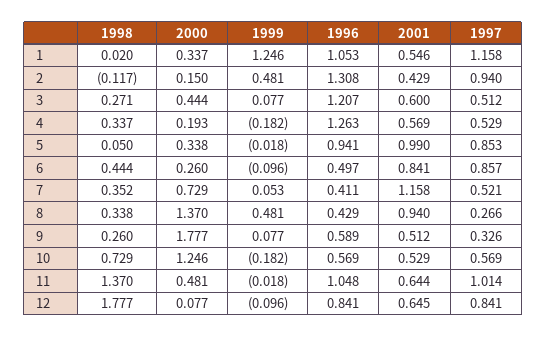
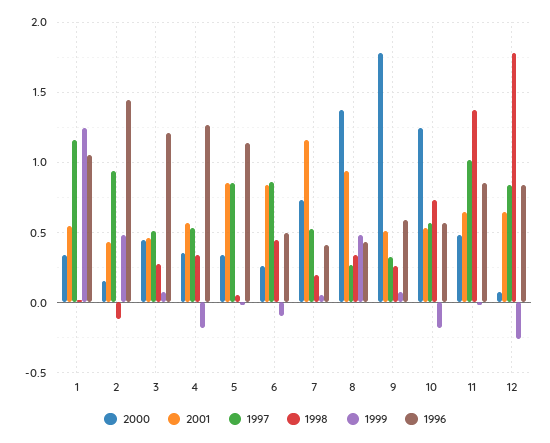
  {
    "1998": {
      "1": 0.02,
      "2": -0.117,
      "3": 0.271,
      "4": 0.337,
      "5": 0.05,
      "6": 0.444,
-     "7": 0.352,
+     "7": 0.2,
      "8": 0.338,
      "9": 0.26,
      "10": 0.729,
      "11": 1.37,
      "12": 1.777
    },
    "2000": {
      "1": 0.337,
      "2": 0.15,
      "3": 0.444,
-     "4": 0.193,
+     "4": 0.35,
      "5": 0.338,
      "6": 0.26,
      "7": 0.729,
      "8": 1.37,
      "9": 1.777,
      "10": 1.246,
      "11": 0.481,
      "12": 0.077
    },
    "1999": {
      "1": 1.246,
      "2": 0.481,
      "3": 0.077,
      "4": -0.182,
      "5": -0.018,
      "6": -0.096,
      "7": 0.053,
      "8": 0.481,
      "9": 0.077,
      "10": -0.182,
      "11": -0.018,
-     "12": -0.096
+     "12": -0.25
    },
    "1996": {
      "1": 1.053,
-     "2": 1.308,
+     "2": 1.45,
      "3": 1.207,
      "4": 1.263,
-     "5": 0.941,
+     "5": 1.15,
      "6": 0.497,
      "7": 0.411,
      "8": 0.429,
      "9": 0.589,
      "10": 0.569,
-     "11": 1.048,
+     "11": 0.85,
      "12": 0.841
    },
    "2001": {
      "1": 0.546,
      "2": 0.429,
-     "3": 0.6,
+     "3": 0.45,
      "4": 0.569,
-     "5": 0.99,
+     "5": 0.85,
      "6": 0.841,
      "7": 1.158,
      "8": 0.94,
      "9": 0.512,
      "10": 0.529,
      "11": 0.644,
      "12": 0.645
    },
    "1997": {
      "1": 1.158,
      "2": 0.94,
      "3": 0.512,
      "4": 0.529,
      "5": 0.853,
      "6": 0.857,
      "7": 0.521,
      "8": 0.266,
      "9": 0.326,
      "10": 0.569,
      "11": 1.014,
      "12": 0.841
    }
  }

